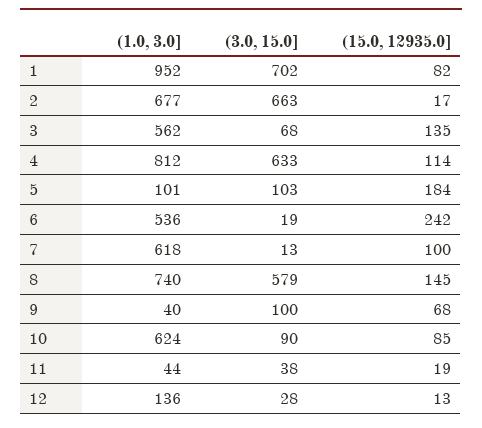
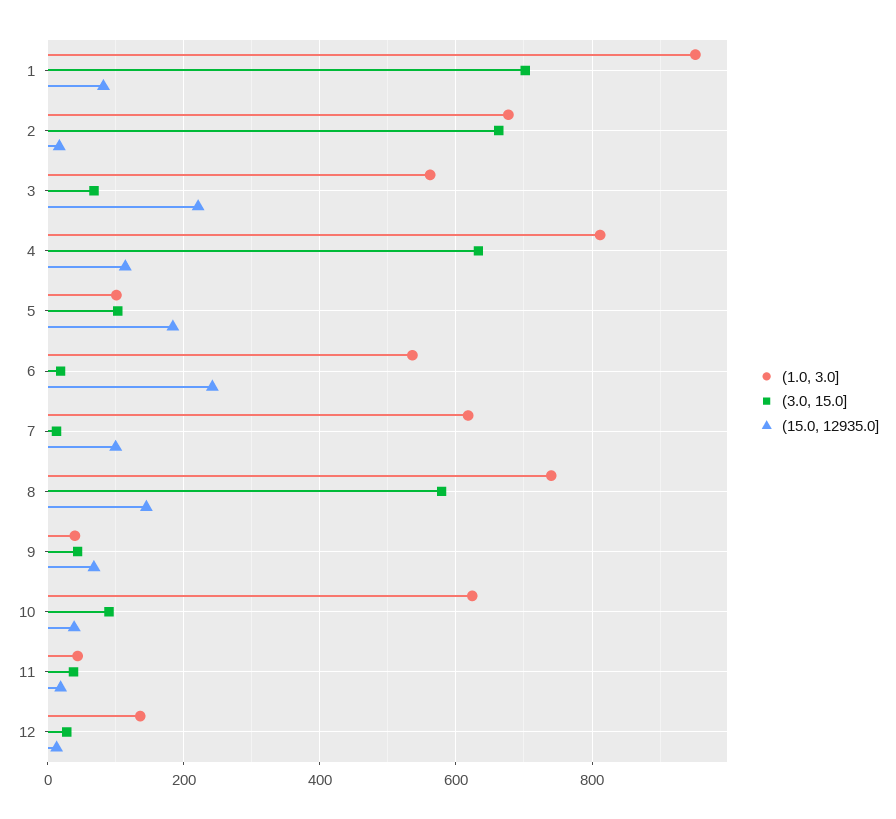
  {
    "(1.0, 3.0]": {
      "1": 952,
      "2": 677,
      "3": 562,
      "4": 812,
      "5": 101,
      "6": 536,
      "7": 618,
      "8": 740,
      "9": 40,
      "10": 624,
      "11": 44,
      "12": 136
    },
    "(3.0, 15.0]": {
      "1": 702,
      "2": 663,
      "3": 68,
      "4": 633,
      "5": 103,
      "6": 19,
      "7": 13,
      "8": 579,
-     "9": 100,
+     "9": 40,
      "10": 90,
      "11": 38,
      "12": 28
    },
    "(15.0, 12935.0]": {
      "1": 82,
      "2": 17,
-     "3": 135,
+     "3": 220,
      "4": 114,
      "5": 184,
      "6": 242,
      "7": 100,
      "8": 145,
      "9": 68,
-     "10": 85,
+     "10": 40,
      "11": 19,
      "12": 13
    }
  }

